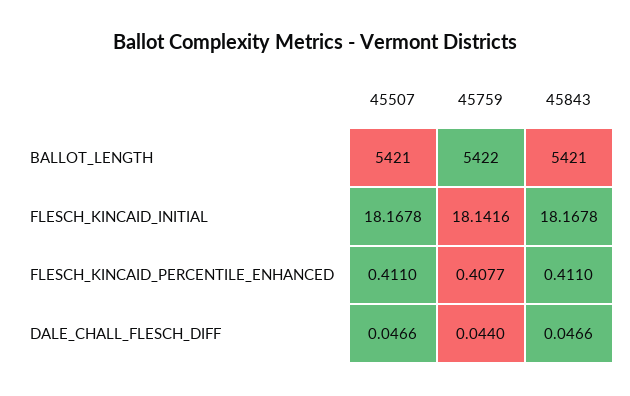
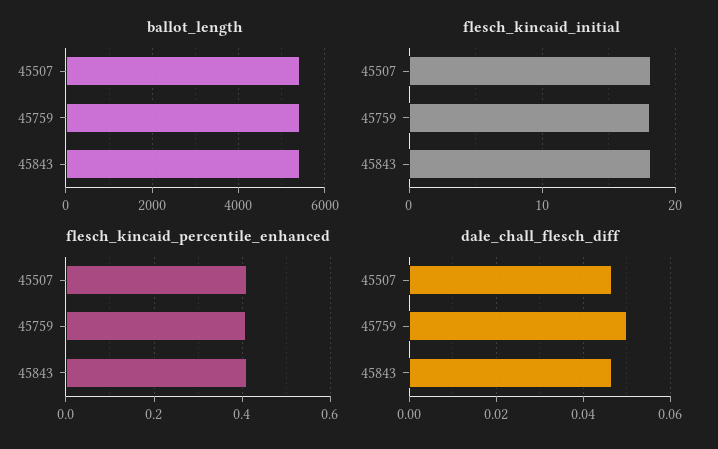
  {
    "BALLOT_LENGTH": {
      "45507": 5421,
      "45759": 5422,
      "45843": 5421
    },
    "FLESCH_KINCAID_INITIAL": {
      "45507": 18.1678,
      "45759": 18.1416,
      "45843": 18.1678
    },
    "FLESCH_KINCAID_PERCENTILE_ENHANCED": {
      "45507": 0.411,
      "45759": 0.4077,
      "45843": 0.411
    },
    "DALE_CHALL_FLESCH_DIFF": {
      "45507": 0.0466,
-     "45759": 0.044,
+     "45759": 0.05,
      "45843": 0.0466
    }
  }

